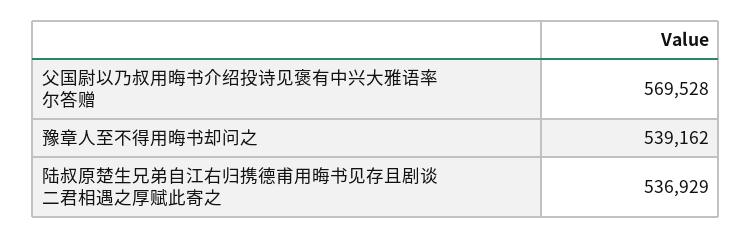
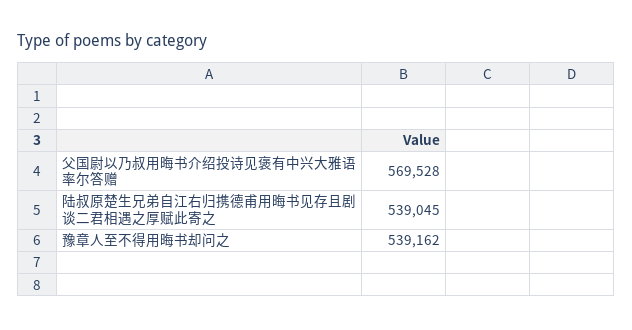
  {
    "父国尉以乃叔用晦书介绍投诗见褒有中兴大雅语率尔答赠": 569528,
    "豫章人至不得用晦书却问之": 539162,
-   "陆叔原楚生兄弟自江右归携德甫用晦书见存且剧谈二君相遇之厚赋此寄之": 536929
+   "陆叔原楚生兄弟自江右归携德甫用晦书见存且剧谈二君相遇之厚赋此寄之": 539045
  }

